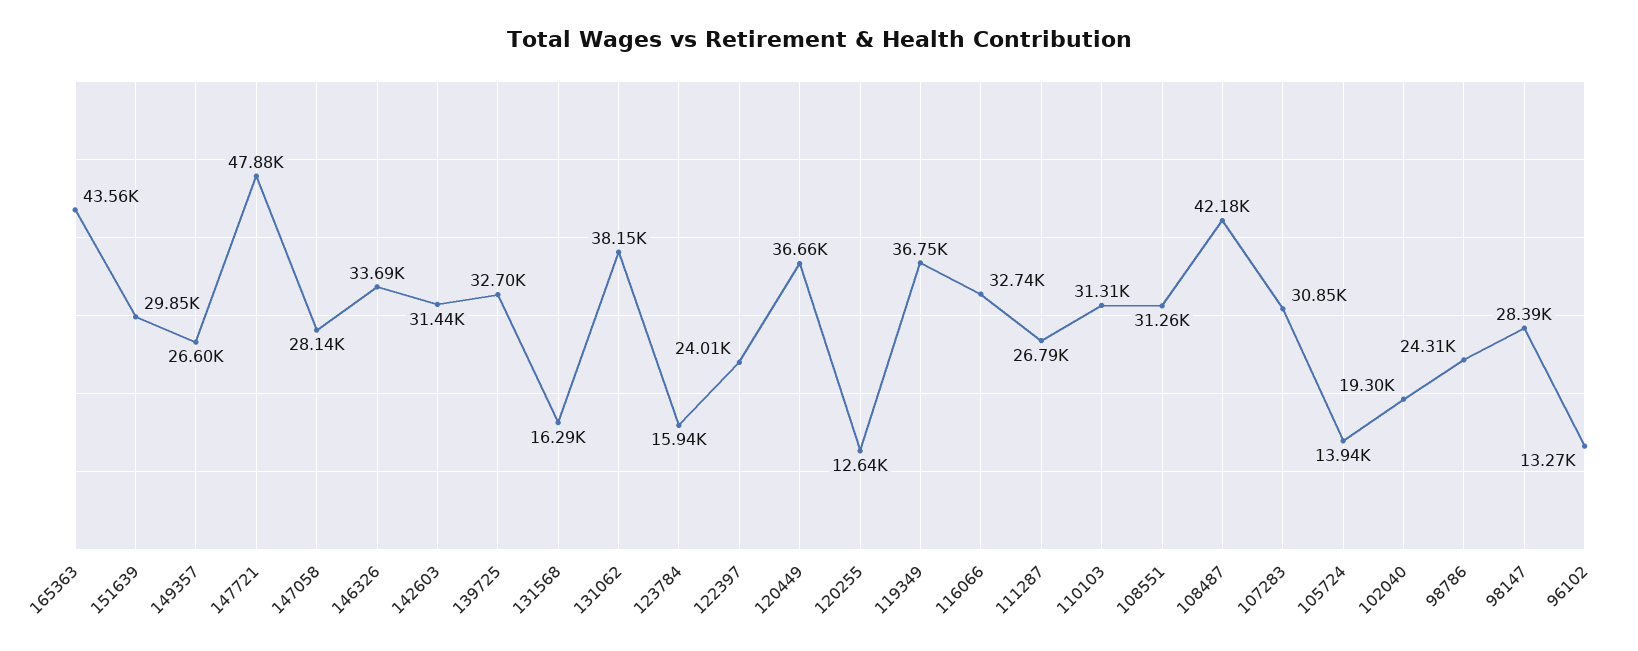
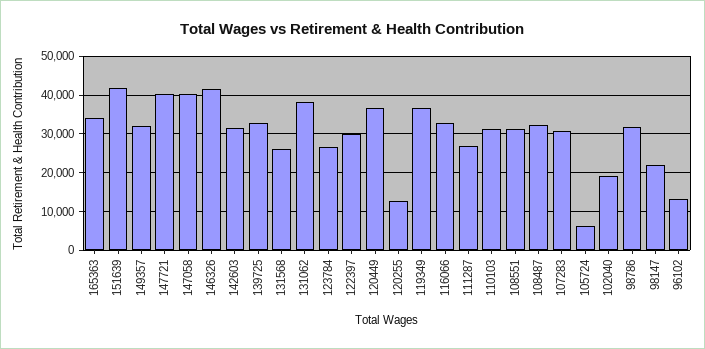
  {
-   "165363": 43560,
+   "165363": 34000,
-   "151639": 29850,
+   "151639": 42000,
-   "149357": 26600,
+   "149357": 32000,
-   "147721": 47880,
+   "147721": 40000,
-   "147058": 28140,
+   "147058": 40000,
-   "146326": 33690,
+   "146326": 42000,
    "142603": 31440,
    "139725": 32700,
-   "131568": 16290,
+   "131568": 26000,
    "131062": 38150,
-   "123784": 15940,
+   "123784": 26000,
-   "122397": 24010,
+   "122397": 30000,
    "120449": 36660,
    "120255": 12640,
    "119349": 36750,
    "116066": 32740,
    "111287": 26790,
    "110103": 31310,
    "108551": 31260,
-   "108487": 42180,
+   "108487": 32000,
    "107283": 30850,
-   "105724": 13940,
+   "105724": 6000,
    "102040": 19300,
-   "98786": 24310,
+   "98786": 32000,
-   "98147": 28390,
+   "98147": 22000,
    "96102": 13270
  }

